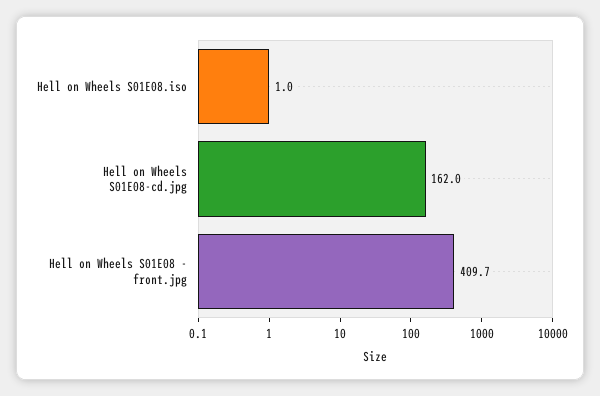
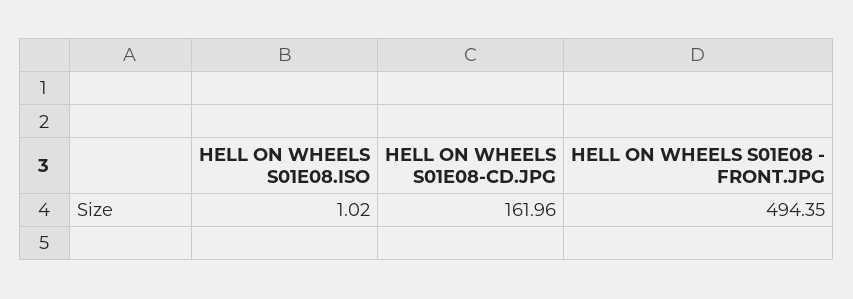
  {
    "Hell on Wheels S01E08.iso": 1.02,
    "Hell on Wheels S01E08-cd.jpg": 161.96,
-   "Hell on Wheels S01E08 - front.jpg": 409.7
+   "Hell on Wheels S01E08 - front.jpg": 494.35
  }

